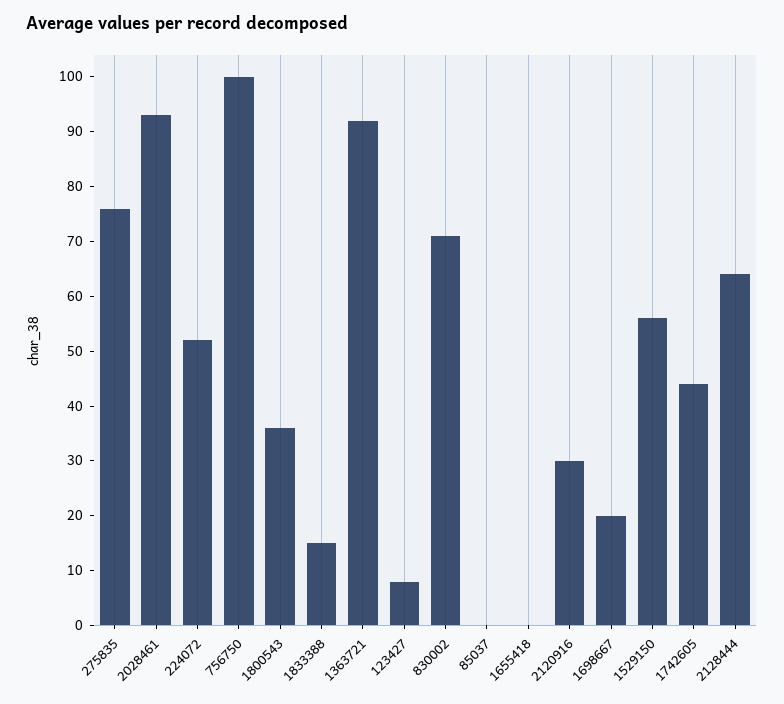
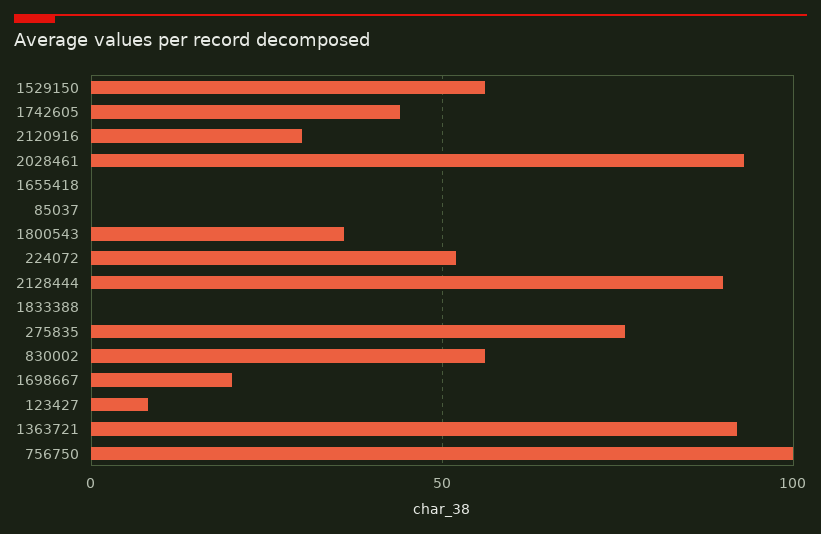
  {
    "275835": 75,
    "2028461": 95,
    "224072": 50,
    "756750": 100,
    "1800543": 35,
-   "1833388": 15,
+   "1833388": 0,
    "1363721": 90,
    "123427": 10,
-   "830002": 70,
+   "830002": 55,
    "85037": 0,
    "1655418": 0,
    "2120916": 30,
    "1698667": 20,
    "1529150": 55,
    "1742605": 45,
-   "2128444": 65
+   "2128444": 90
  }

